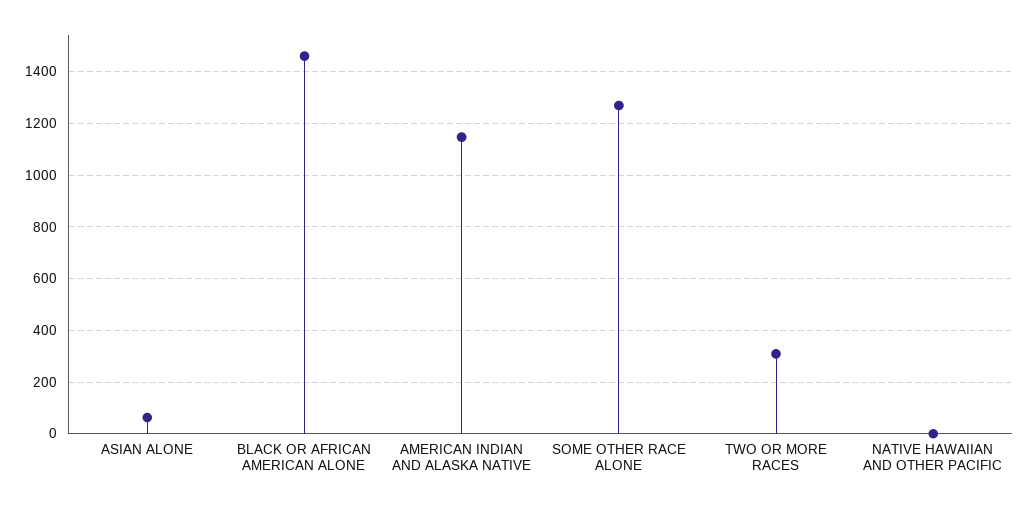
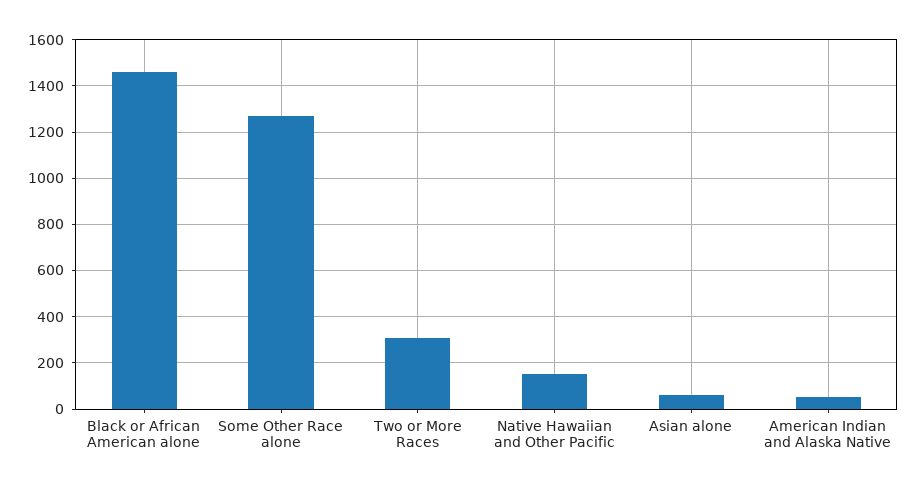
  {
    "ASIAN ALONE": 75,
    "BLACK OR AFRICAN AMERICAN ALONE": 1450,
-   "AMERICAN INDIAN AND ALASKA NATIVE": 1150,
+   "AMERICAN INDIAN AND ALASKA NATIVE": 50,
    "SOME OTHER RACE ALONE": 1275,
    "TWO OR MORE RACES": 300,
-   "NATIVE HAWAIIAN AND OTHER PACIFIC": 0
+   "NATIVE HAWAIIAN AND OTHER PACIFIC": 150
  }

